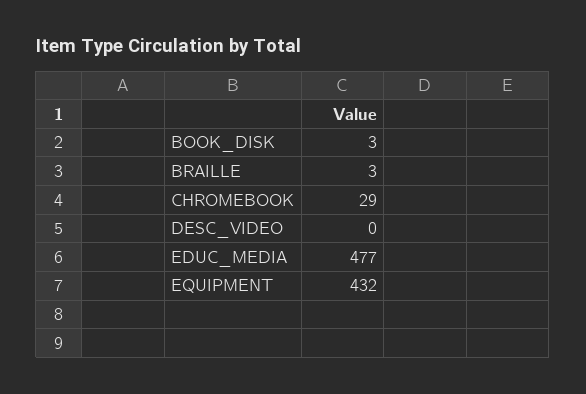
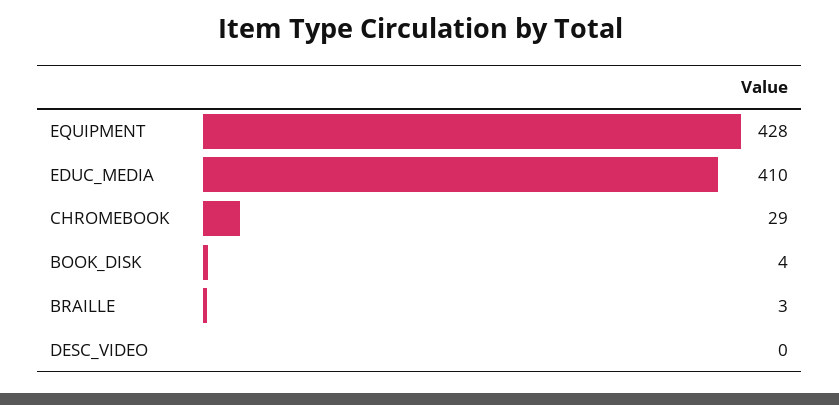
  {
-   "BOOK_DISK": 3,
+   "BOOK_DISK": 4,
    "BRAILLE": 3,
    "CHROMEBOOK": 29,
    "DESC_VIDEO": 0,
-   "EDUC_MEDIA": 477,
+   "EDUC_MEDIA": 410,
-   "EQUIPMENT": 432
+   "EQUIPMENT": 428
  }

